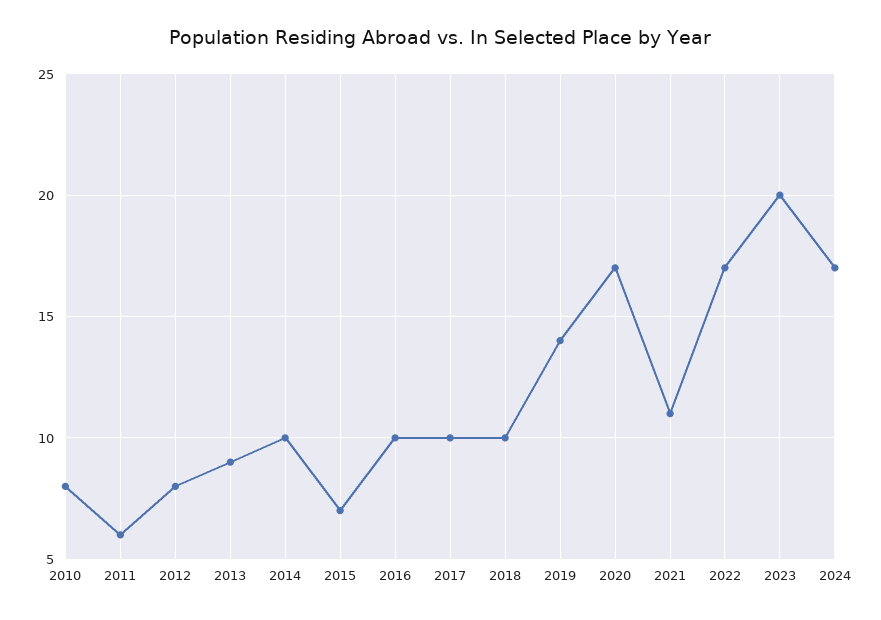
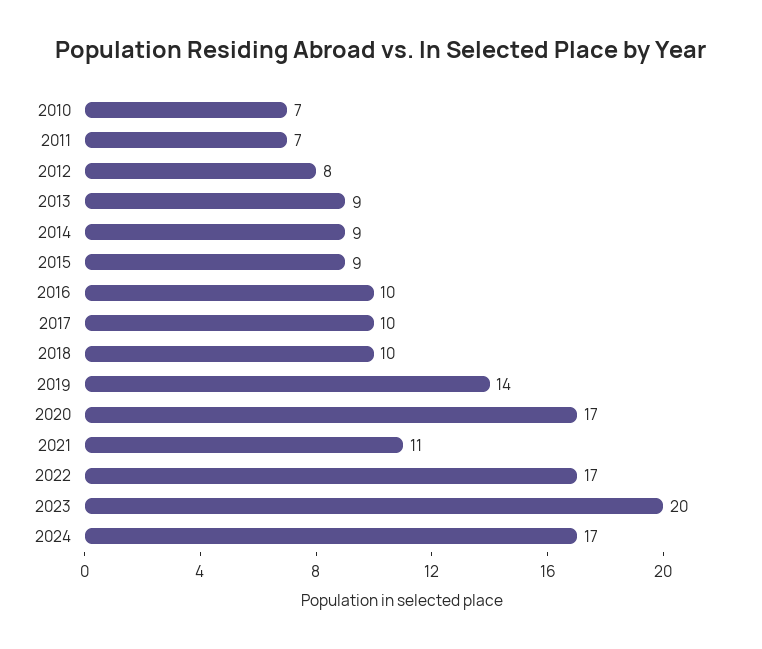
  {
-   "2010": 8,
+   "2010": 7,
-   "2011": 6,
+   "2011": 7,
    "2012": 8,
    "2013": 9,
-   "2014": 10,
+   "2014": 9,
-   "2015": 7,
+   "2015": 9,
    "2016": 10,
    "2017": 10,
    "2018": 10,
    "2019": 14,
    "2020": 17,
    "2021": 11,
    "2022": 17,
    "2023": 20,
    "2024": 17
  }

